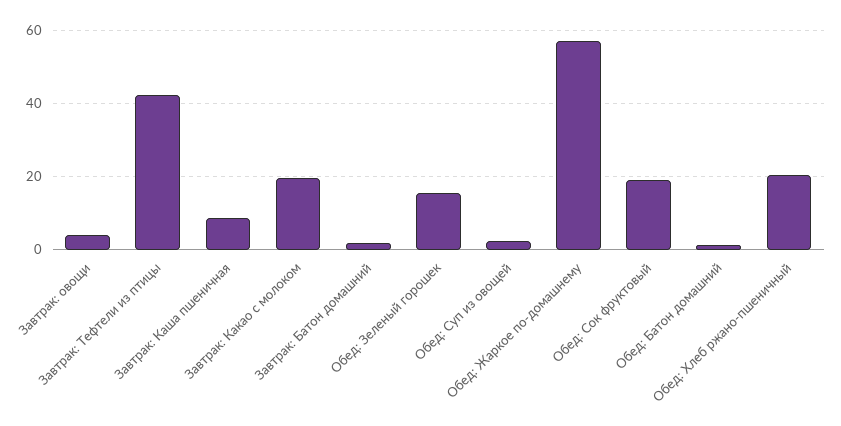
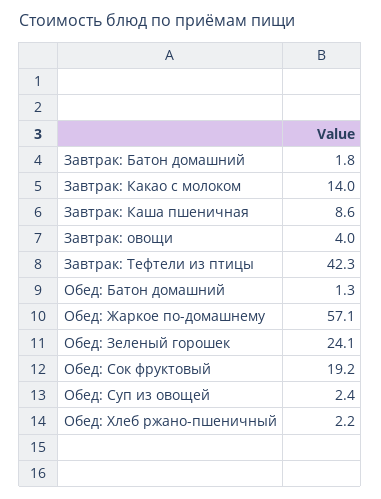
  {
    "Завтрак: овощи": 4,
    "Завтрак: Тефтели из птицы": 42.3,
    "Завтрак: Каша пшеничная": 8.6,
-   "Завтрак: Какао с молоком": 20,
+   "Завтрак: Какао с молоком": 14,
    "Завтрак: Батон домашний": 1.8,
-   "Обед: Зеленый горошек": 16,
+   "Обед: Зеленый горошек": 24.1,
    "Обед: Суп из овощей": 2.4,
    "Обед: Жаркое по-домашнему": 57.1,
    "Обед: Сок фруктовый": 19.2,
    "Обед: Батон домашний": 1.3,
-   "Обед: Хлеб ржано-пшеничный": 20
+   "Обед: Хлеб ржано-пшеничный": 2.2
  }

